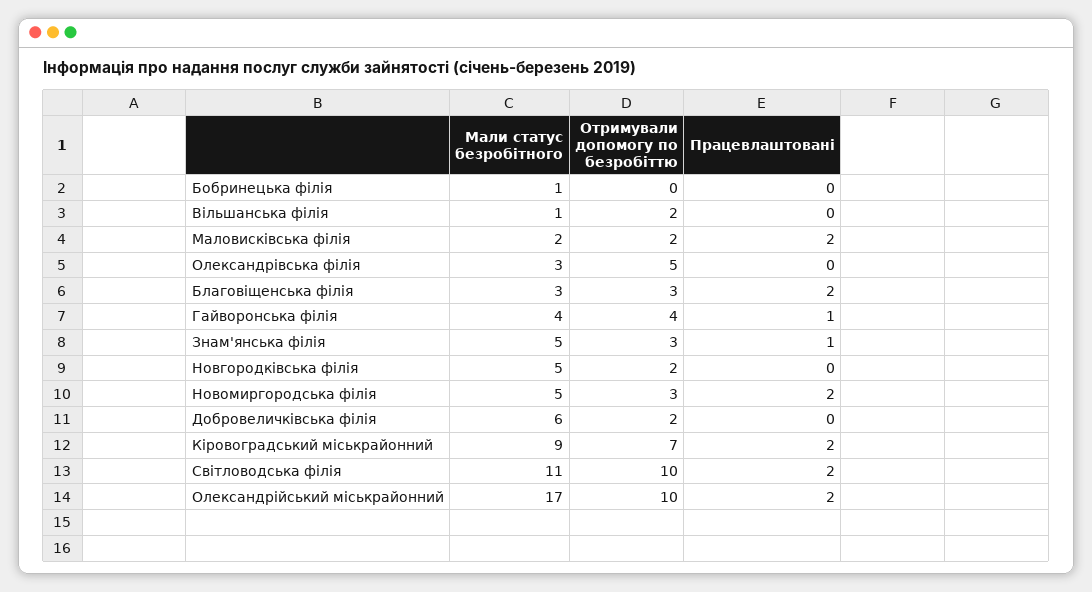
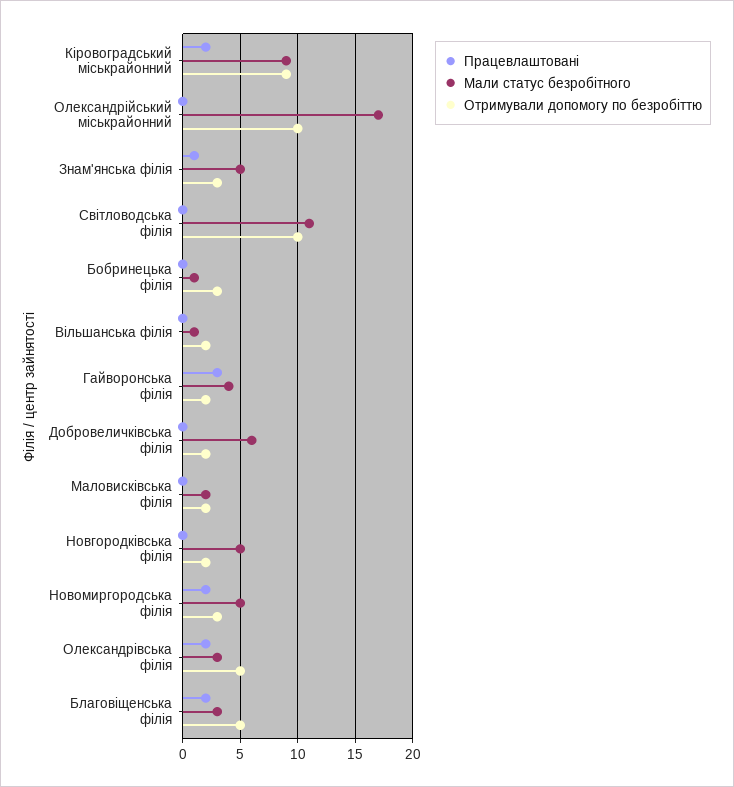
  {
    "Мали статус безробітного": {
      "Бобринецька філія": 1,
      "Вільшанська філія": 1,
      "Маловисківська філія": 2,
      "Олександрівська філія": 3,
      "Благовіщенська філія": 3,
      "Гайворонська філія": 4,
      "Знам'янська філія": 5,
      "Новгородківська філія": 5,
      "Новомиргородська філія": 5,
      "Добровеличківська філія": 6,
      "Кіровоградський міськрайонний": 9,
      "Світловодська філія": 11,
      "Олександрійський міськрайонний": 17
    },
    "Отримували допомогу по безробіттю": {
-     "Бобринецька філія": 0,
+     "Бобринецька філія": 3,
      "Вільшанська філія": 2,
      "Маловисківська філія": 2,
      "Олександрівська філія": 5,
-     "Благовіщенська філія": 3,
+     "Благовіщенська філія": 5,
-     "Гайворонська філія": 4,
+     "Гайворонська філія": 2,
      "Знам'янська філія": 3,
      "Новгородківська філія": 2,
      "Новомиргородська філія": 3,
      "Добровеличківська філія": 2,
-     "Кіровоградський міськрайонний": 7,
+     "Кіровоградський міськрайонний": 9,
      "Світловодська філія": 10,
      "Олександрійський міськрайонний": 10
    },
    "Працевлаштовані": {
      "Бобринецька філія": 0,
      "Вільшанська філія": 0,
-     "Маловисківська філія": 2,
+     "Маловисківська філія": 0,
-     "Олександрівська філія": 0,
+     "Олександрівська філія": 2,
      "Благовіщенська філія": 2,
-     "Гайворонська філія": 1,
+     "Гайворонська філія": 3,
      "Знам'янська філія": 1,
      "Новгородківська філія": 0,
      "Новомиргородська філія": 2,
      "Добровеличківська філія": 0,
      "Кіровоградський міськрайонний": 2,
-     "Світловодська філія": 2,
+     "Світловодська філія": 0,
-     "Олександрійський міськрайонний": 2
+     "Олександрійський міськрайонний": 0
    }
  }

